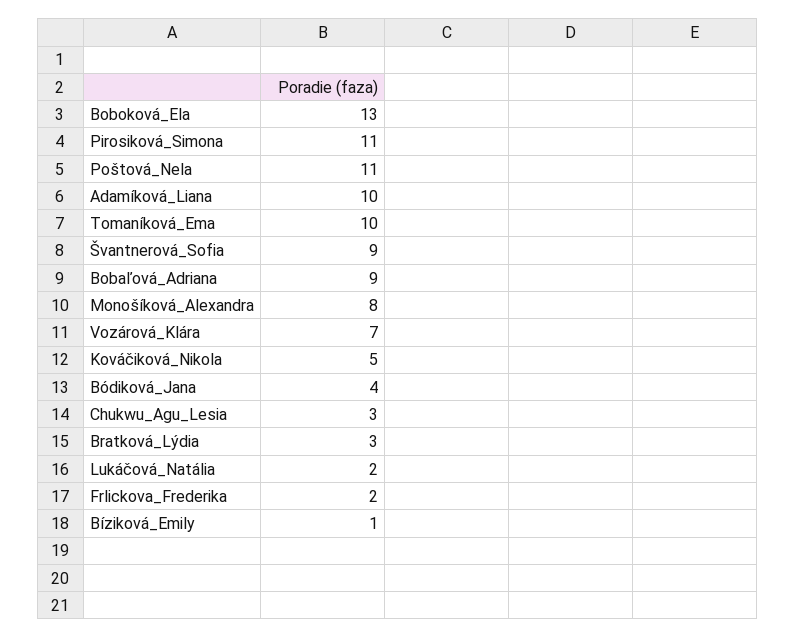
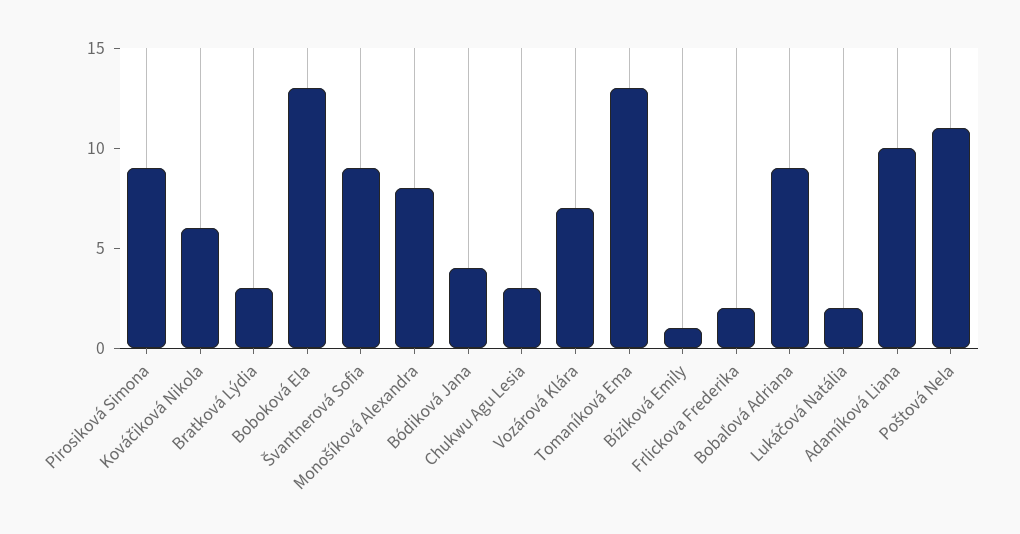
  {
    "Boboková_Ela": 13,
-   "Pirosiková_Simona": 11,
+   "Pirosiková_Simona": 9,
    "Poštová_Nela": 11,
    "Adamíková_Liana": 10,
-   "Tomaníková_Ema": 10,
+   "Tomaníková_Ema": 13,
    "Švantnerová_Sofia": 9,
    "Bobaľová_Adriana": 9,
    "Monošíková_Alexandra": 8,
    "Vozárová_Klára": 7,
-   "Kováčiková_Nikola": 5,
+   "Kováčiková_Nikola": 6,
    "Bódiková_Jana": 4,
    "Chukwu_Agu_Lesia": 3,
    "Bratková_Lýdia": 3,
    "Lukáčová_Natália": 2,
    "Frlickova_Frederika": 2,
    "Bíziková_Emily": 1
  }

